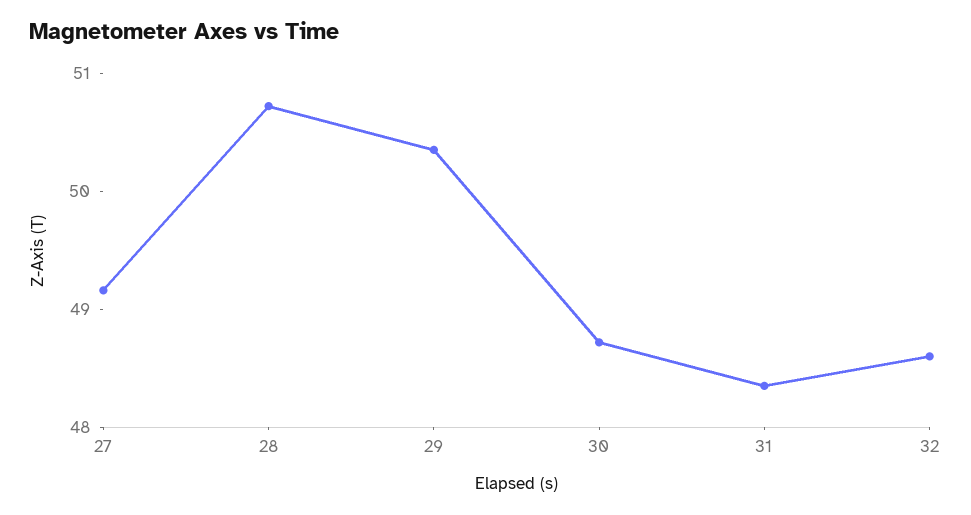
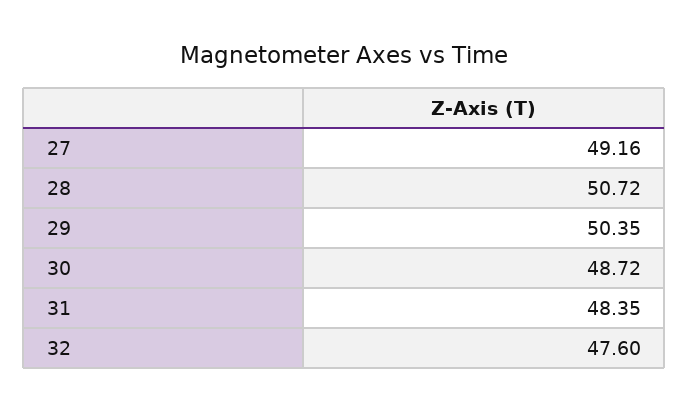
  {
    "27": 49.16,
    "28": 50.72,
    "29": 50.35,
    "30": 48.72,
    "31": 48.35,
-   "32": 48.6
+   "32": 47.6
  }

